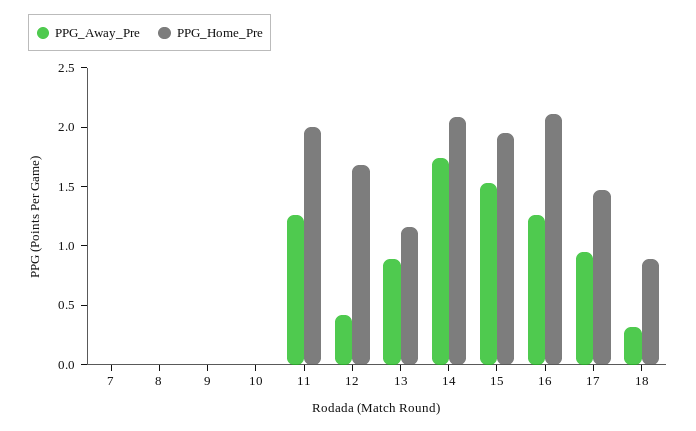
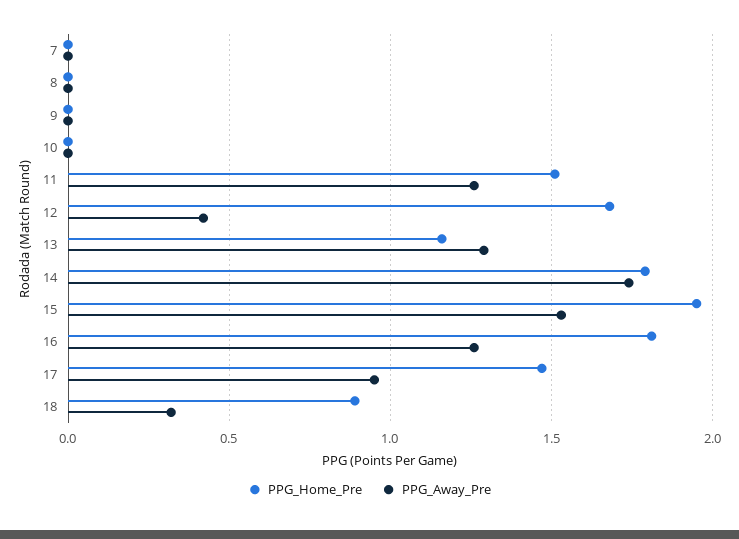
  {
    "PPG_Away_Pre": {
      "7": 0,
      "8": 0,
      "9": 0,
      "10": 0,
      "11": 1.25,
      "12": 0.4,
-     "13": 0.9,
+     "13": 1.3,
      "14": 1.75,
      "15": 1.55,
      "16": 1.25,
      "17": 0.95,
      "18": 0.3
    },
    "PPG_Home_Pre": {
      "7": 0,
      "8": 0,
      "9": 0,
      "10": 0,
-     "11": 2,
+     "11": 1.5,
      "12": 1.7,
      "13": 1.15,
-     "14": 2.1,
+     "14": 1.8,
      "15": 1.95,
-     "16": 2.1,
+     "16": 1.8,
      "17": 1.45,
      "18": 0.9
    }
  }

